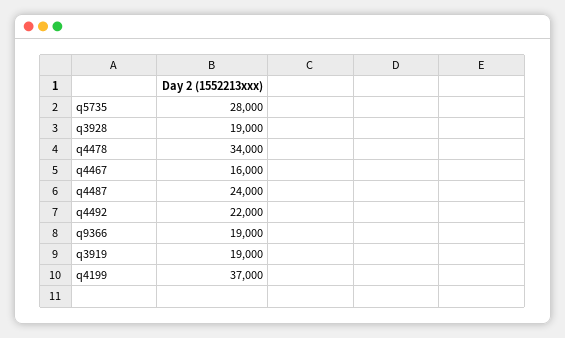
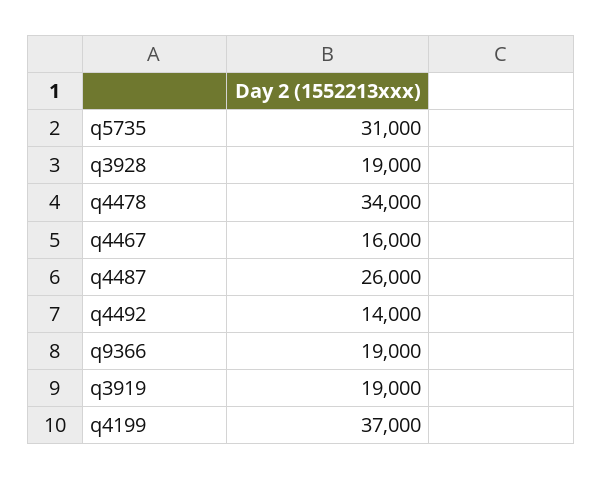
  {
-   "q5735": 28000,
+   "q5735": 31000,
    "q3928": 19000,
    "q4478": 34000,
    "q4467": 16000,
-   "q4487": 24000,
+   "q4487": 26000,
-   "q4492": 22000,
+   "q4492": 14000,
    "q9366": 19000,
    "q3919": 19000,
    "q4199": 37000
  }

